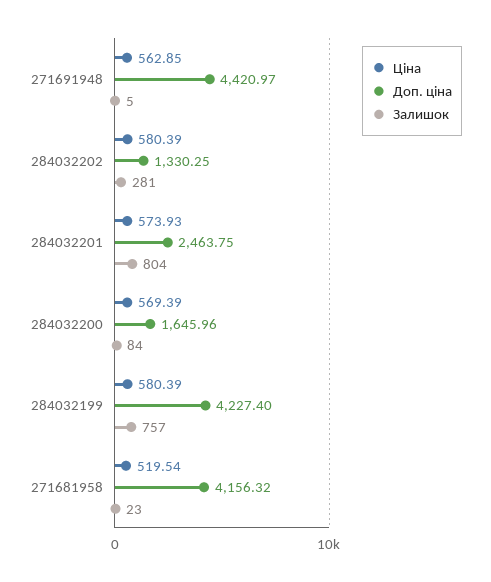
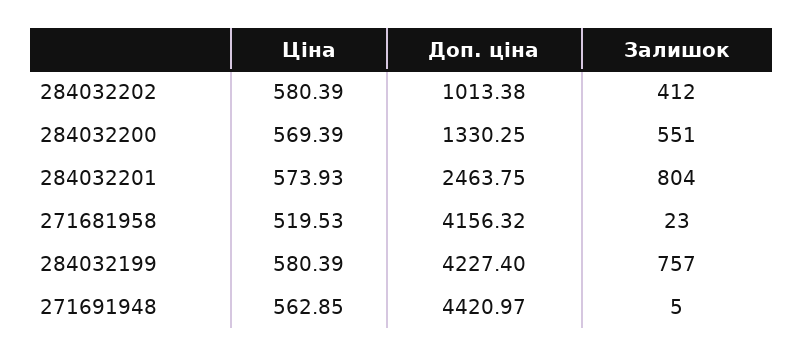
  {
    "Ціна": {
      "271691948": 562.85,
      "284032202": 580.39,
      "284032201": 573.93,
      "284032200": 569.39,
      "284032199": 580.39,
-     "271681958": 519.54
+     "271681958": 519.53
    },
    "Доп. ціна": {
      "271691948": 4420.97,
-     "284032202": 1330.25,
+     "284032202": 1013.38,
      "284032201": 2463.75,
-     "284032200": 1645.96,
+     "284032200": 1330.25,
      "284032199": 4227.4,
      "271681958": 4156.32
    },
    "Залишок": {
      "271691948": 5,
-     "284032202": 281,
+     "284032202": 412,
      "284032201": 804,
-     "284032200": 84,
+     "284032200": 551,
      "284032199": 757,
      "271681958": 23
    }
  }

